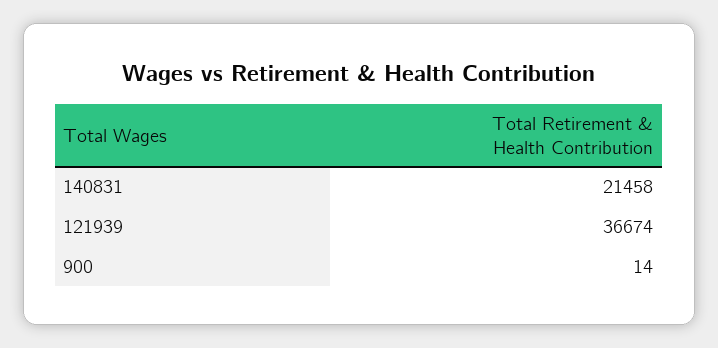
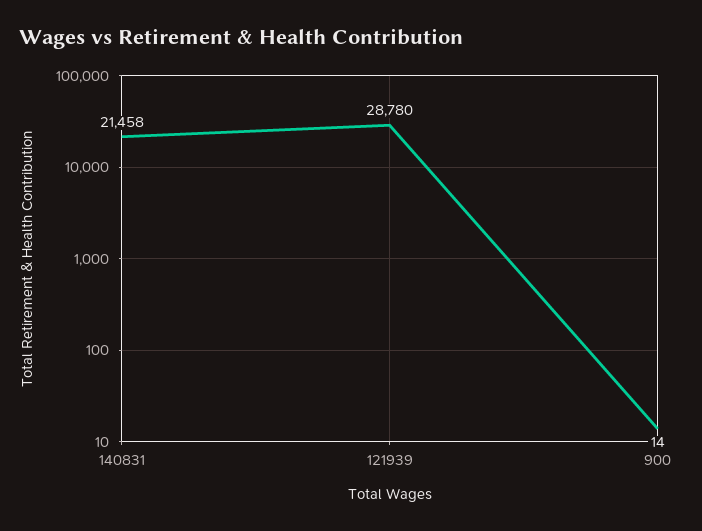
  {
    "140831": 21458,
-   "121939": 36674,
+   "121939": 28780,
    "900": 14
  }

